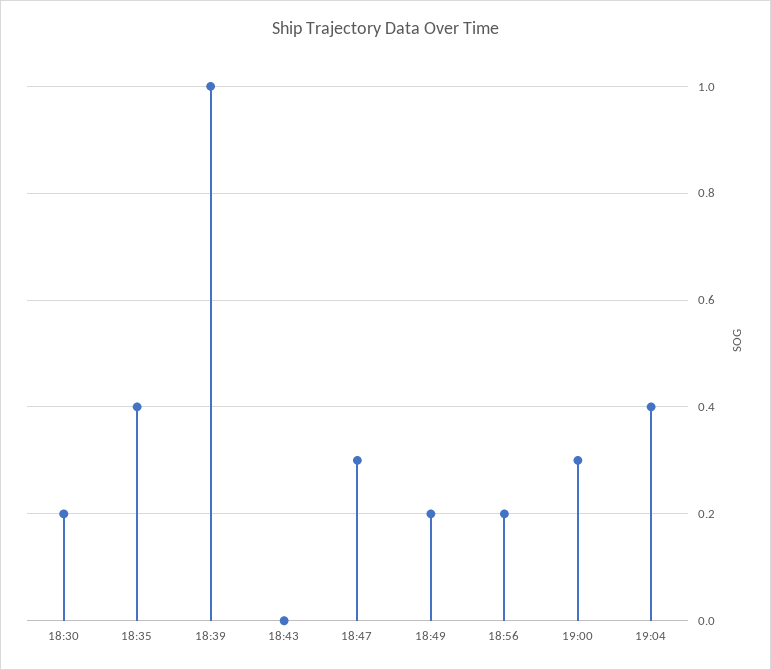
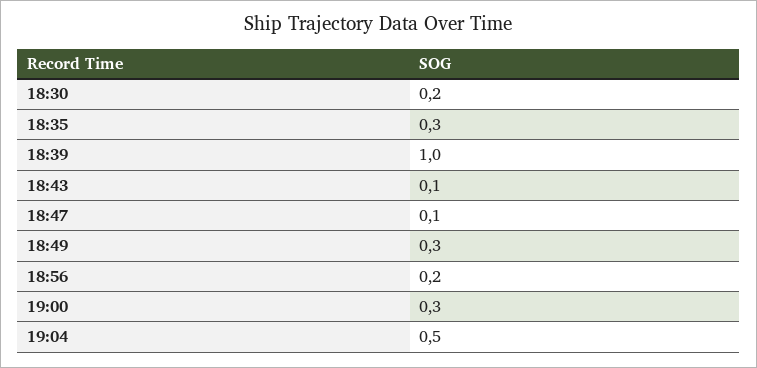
  {
    "18:30": 0.2,
-   "18:35": 0.4,
+   "18:35": 0.3,
    "18:39": 1,
-   "18:43": 0,
+   "18:43": 0.1,
-   "18:47": 0.3,
+   "18:47": 0.1,
-   "18:49": 0.2,
+   "18:49": 0.3,
    "18:56": 0.2,
    "19:00": 0.3,
-   "19:04": 0.4
+   "19:04": 0.5
  }

